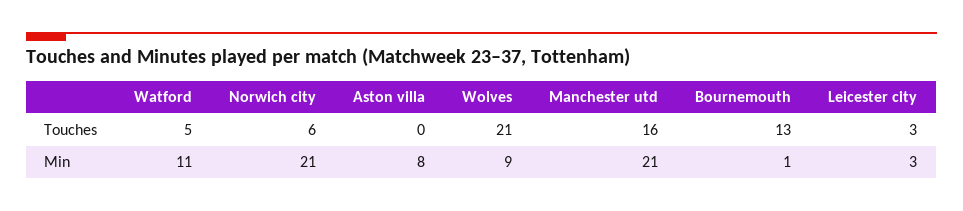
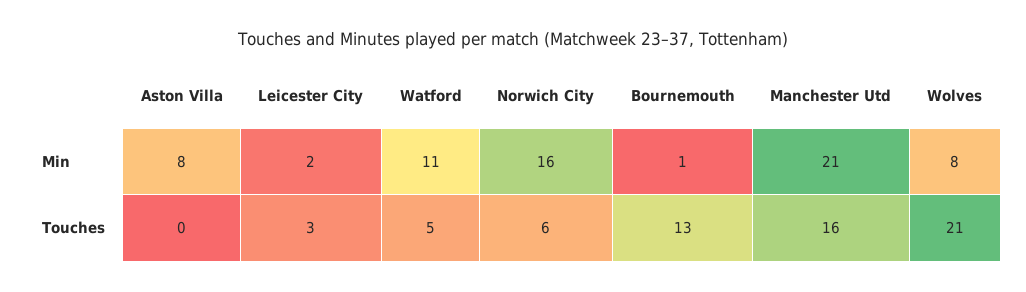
  {
    "Watford": {
      "Touches": 5,
      "Min": 11
    },
    "Norwich city": {
      "Touches": 6,
-     "Min": 21
+     "Min": 16
    },
    "Aston villa": {
      "Touches": 0,
      "Min": 8
    },
    "Wolves": {
      "Touches": 21,
-     "Min": 9
+     "Min": 8
    },
    "Manchester utd": {
      "Touches": 16,
      "Min": 21
    },
    "Bournemouth": {
      "Touches": 13,
      "Min": 1
    },
    "Leicester city": {
      "Touches": 3,
-     "Min": 3
+     "Min": 2
    }
  }

